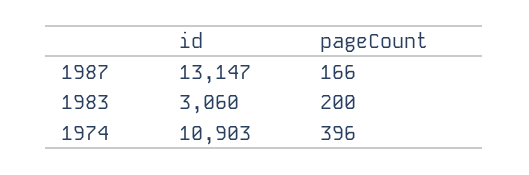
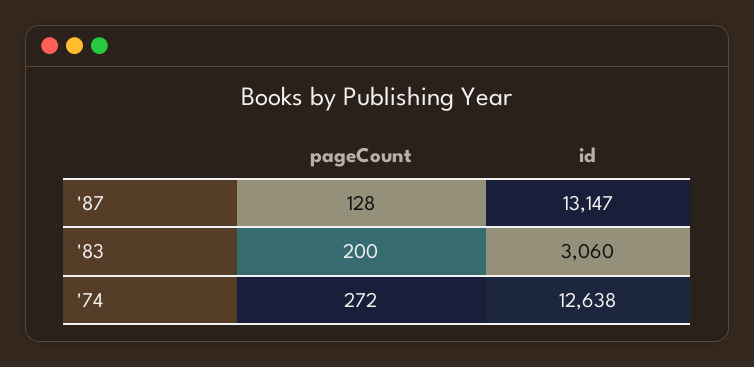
  {
    "id": {
      "1987": 13147,
      "1983": 3060,
-     "1974": 10903
+     "1974": 12638
    },
    "pageCount": {
-     "1987": 166,
+     "1987": 128,
      "1983": 200,
-     "1974": 396
+     "1974": 272
    }
  }

